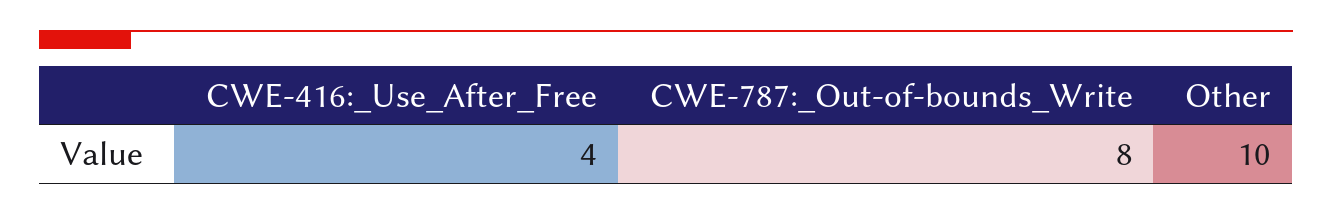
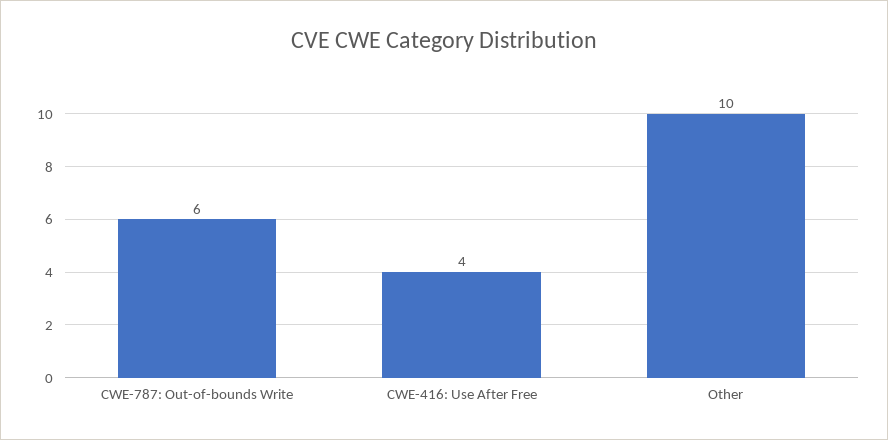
  {
    "CWE-416:_Use_After_Free": 4,
-   "CWE-787:_Out-of-bounds_Write": 8,
+   "CWE-787:_Out-of-bounds_Write": 6,
    "Other": 10
  }

